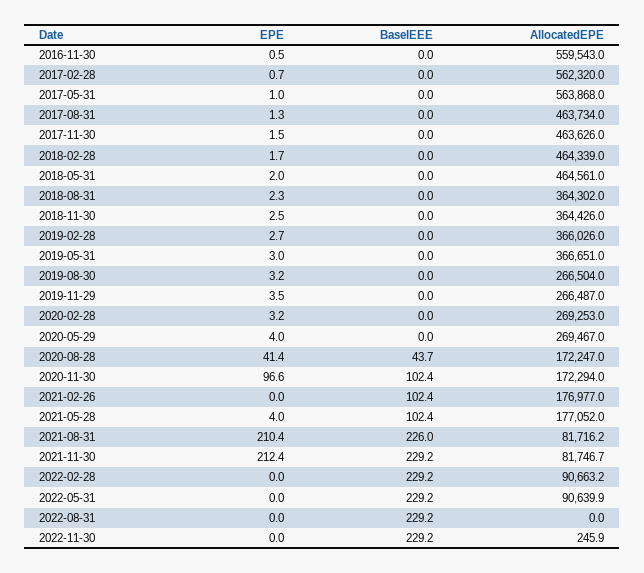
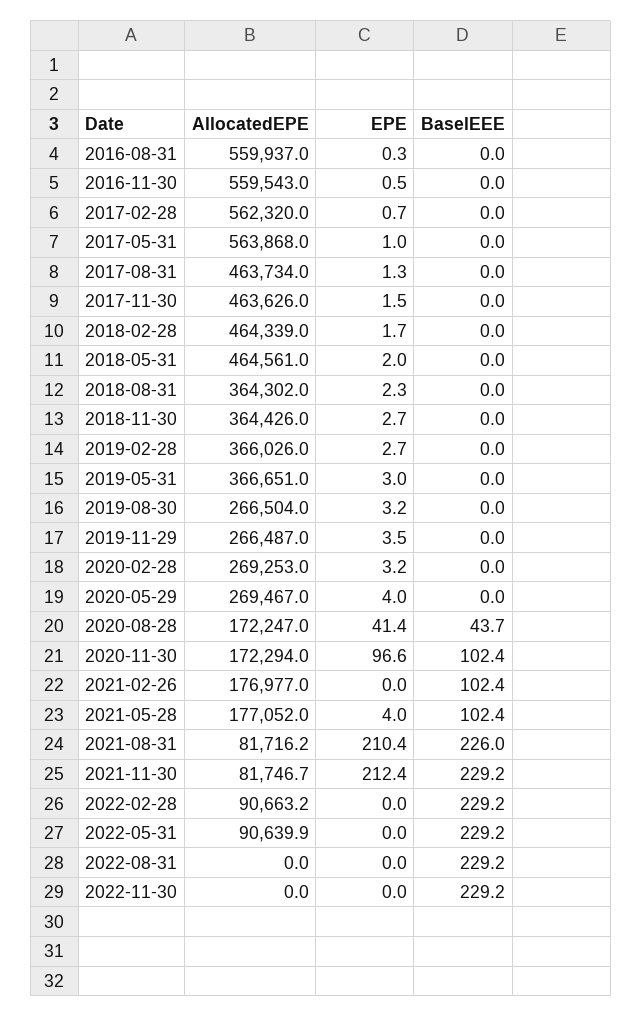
  {
    "EPE": {
      "2016-11-30": 0.5,
      "2017-02-28": 0.7,
      "2017-05-31": 1,
      "2017-08-31": 1.3,
      "2017-11-30": 1.5,
      "2018-02-28": 1.7,
      "2018-05-31": 2,
      "2018-08-31": 2.3,
-     "2018-11-30": 2.5,
+     "2018-11-30": 2.7,
      "2019-02-28": 2.7,
      "2019-05-31": 3,
      "2019-08-30": 3.2,
      "2019-11-29": 3.5,
      "2020-02-28": 3.2,
      "2020-05-29": 4,
      "2020-08-28": 41.4,
      "2020-11-30": 96.6,
      "2021-02-26": 0,
      "2021-05-28": 4,
      "2021-08-31": 210.4,
      "2021-11-30": 212.4,
      "2022-02-28": 0,
      "2022-05-31": 0,
      "2022-08-31": 0,
-     "2022-11-30": 0
+     "2022-11-30": 0,
+     "2016-08-31": 0.3
    },
    "BaselEEE": {
      "2016-11-30": 0,
      "2017-02-28": 0,
      "2017-05-31": 0,
      "2017-08-31": 0,
      "2017-11-30": 0,
      "2018-02-28": 0,
      "2018-05-31": 0,
      "2018-08-31": 0,
      "2018-11-30": 0,
      "2019-02-28": 0,
      "2019-05-31": 0,
      "2019-08-30": 0,
      "2019-11-29": 0,
      "2020-02-28": 0,
      "2020-05-29": 0,
      "2020-08-28": 43.7,
      "2020-11-30": 102.4,
      "2021-02-26": 102.4,
      "2021-05-28": 102.4,
      "2021-08-31": 226,
      "2021-11-30": 229.2,
      "2022-02-28": 229.2,
      "2022-05-31": 229.2,
      "2022-08-31": 229.2,
-     "2022-11-30": 229.2
+     "2022-11-30": 229.2,
+     "2016-08-31": 0
    },
    "AllocatedEPE": {
      "2016-11-30": 559543,
      "2017-02-28": 562320,
      "2017-05-31": 563868,
      "2017-08-31": 463734,
      "2017-11-30": 463626,
      "2018-02-28": 464339,
      "2018-05-31": 464561,
      "2018-08-31": 364302,
      "2018-11-30": 364426,
      "2019-02-28": 366026,
      "2019-05-31": 366651,
      "2019-08-30": 266504,
      "2019-11-29": 266487,
      "2020-02-28": 269253,
      "2020-05-29": 269467,
      "2020-08-28": 172247,
      "2020-11-30": 172294,
      "2021-02-26": 176977,
      "2021-05-28": 177052,
      "2021-08-31": 81716.2,
      "2021-11-30": 81746.7,
      "2022-02-28": 90663.2,
      "2022-05-31": 90639.9,
      "2022-08-31": 0,
-     "2022-11-30": 245.9
+     "2022-11-30": 0,
+     "2016-08-31": 559937
    }
  }

